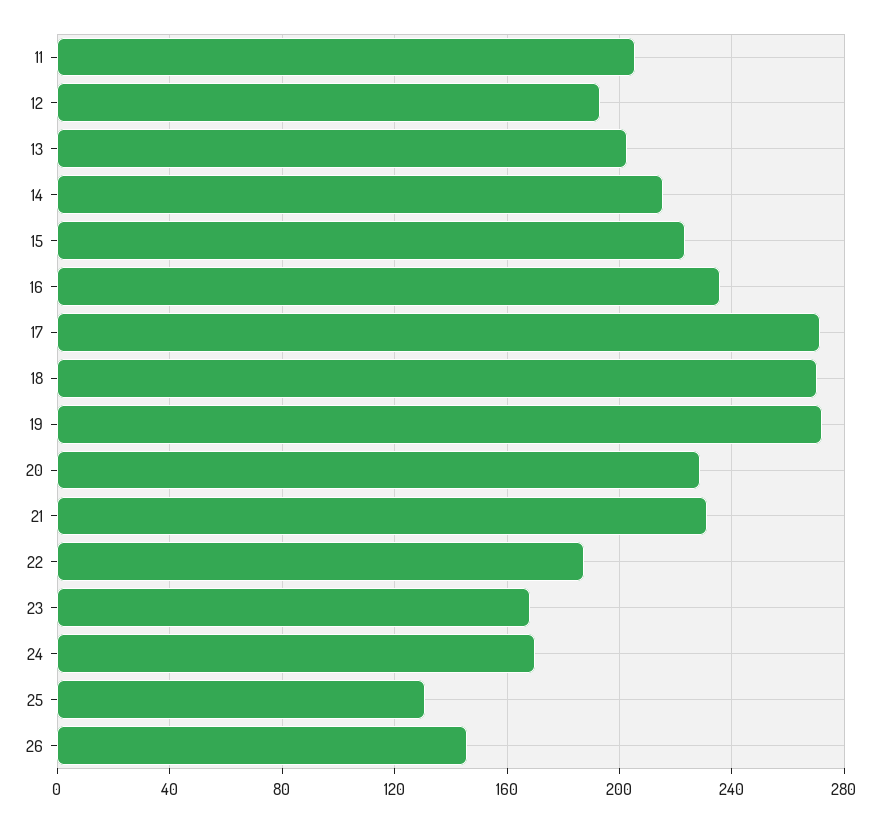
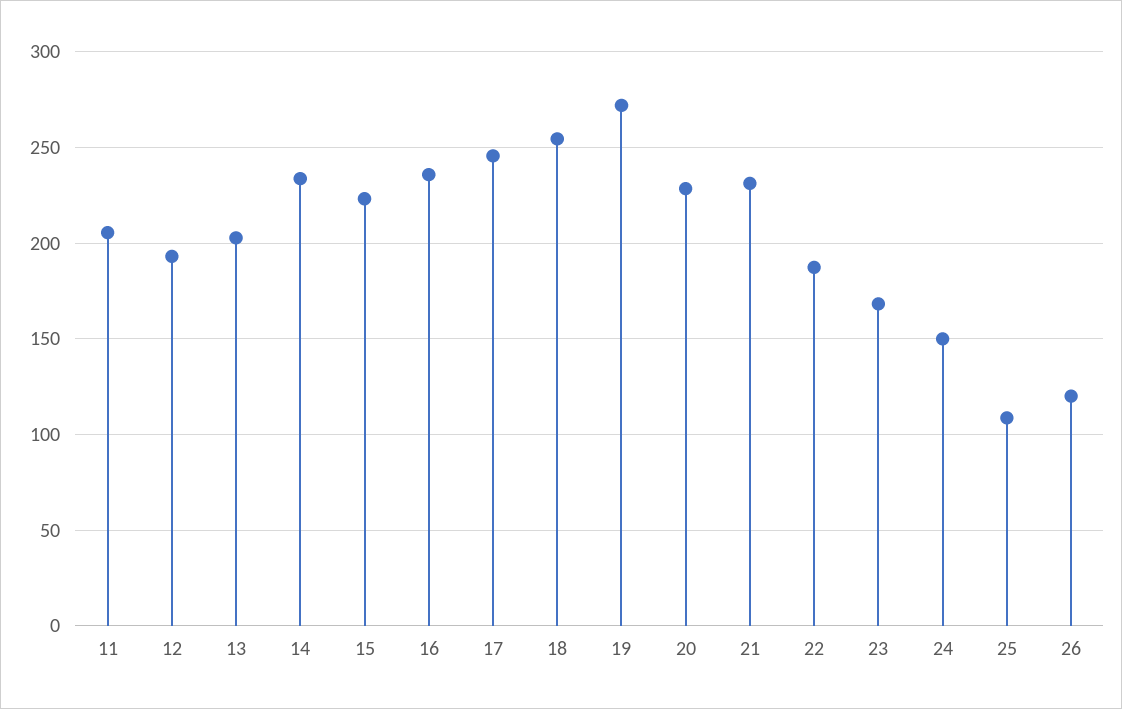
  {
    "11": 205,
    "12": 195,
    "13": 205,
-   "14": 215,
+   "14": 235,
    "15": 225,
    "16": 235,
-   "17": 270,
+   "17": 245,
-   "18": 270,
+   "18": 255,
    "19": 270,
    "20": 230,
    "21": 230,
    "22": 185,
    "23": 170,
-   "24": 170,
+   "24": 150,
-   "25": 130,
+   "25": 110,
-   "26": 145
+   "26": 120
  }

